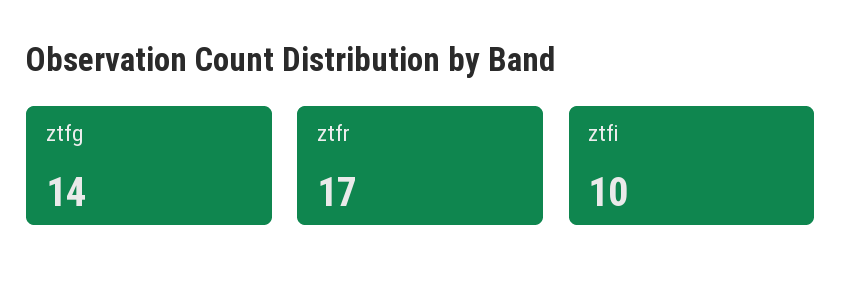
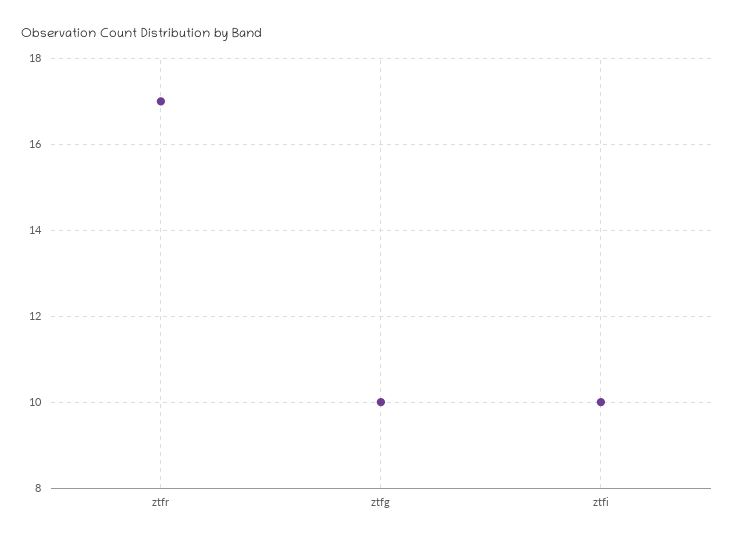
  {
-   "ztfg": 14,
+   "ztfg": 10,
    "ztfr": 17,
    "ztfi": 10
  }

